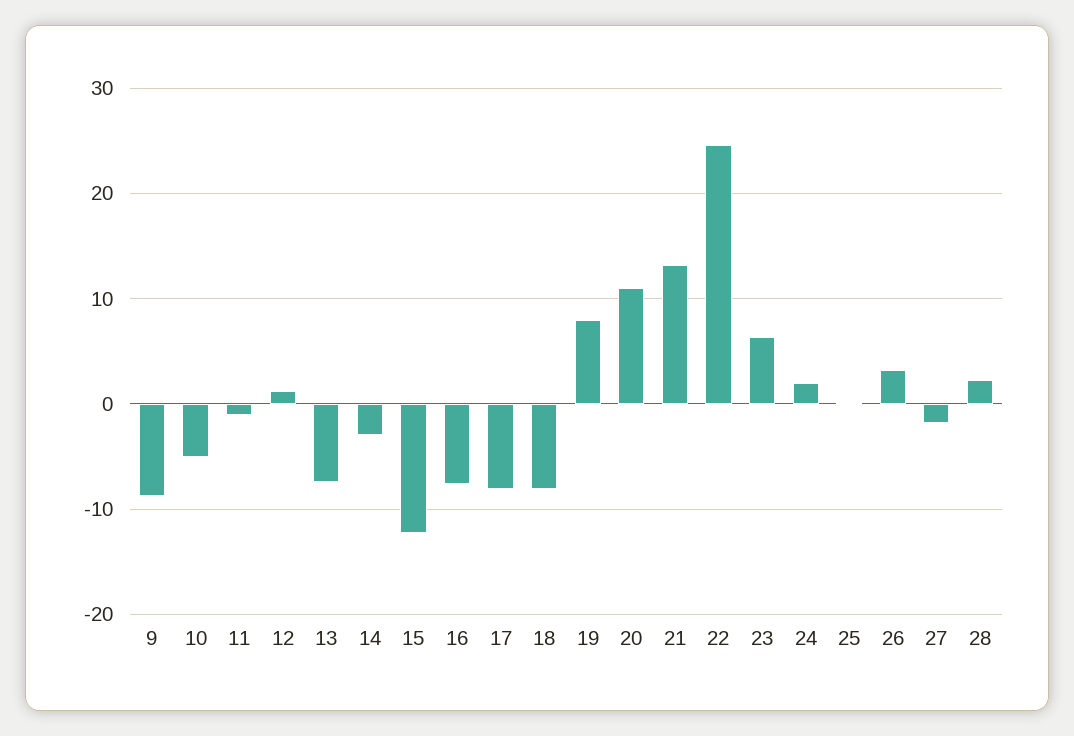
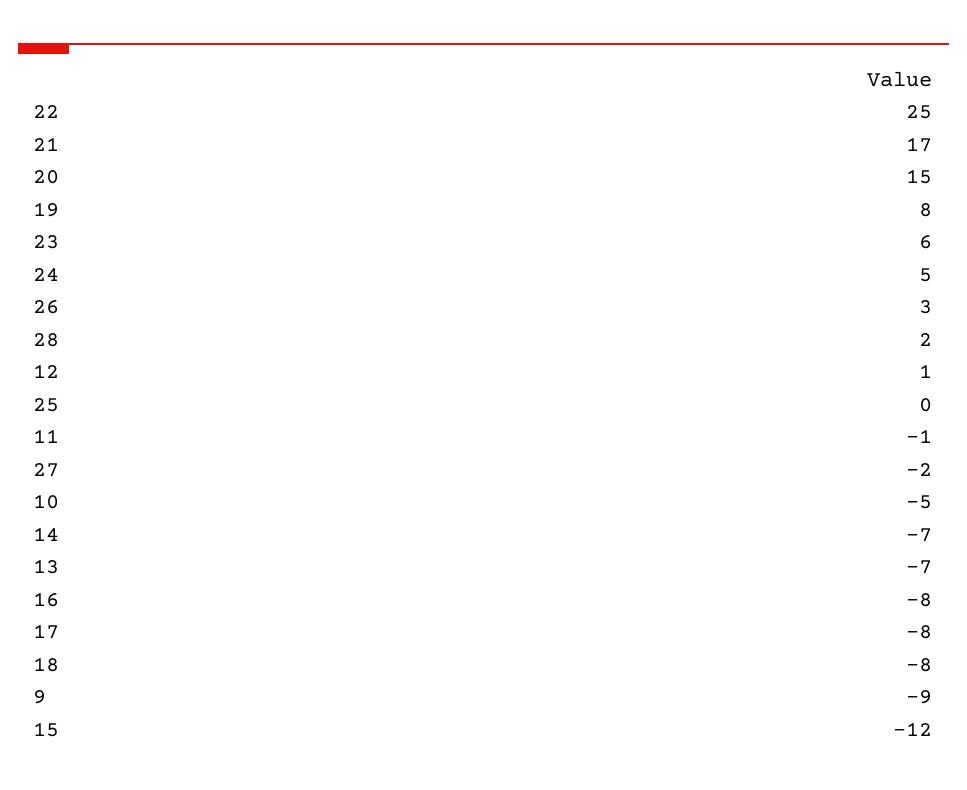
  {
    "9": -9,
    "10": -5,
    "11": -1,
    "12": 1,
    "13": -7,
-   "14": -3,
+   "14": -7,
    "15": -12,
    "16": -8,
    "17": -8,
    "18": -8,
    "19": 8,
-   "20": 11,
+   "20": 15,
-   "21": 13,
+   "21": 17,
    "22": 25,
    "23": 6,
-   "24": 2,
+   "24": 5,
    "25": 0,
    "26": 3,
    "27": -2,
    "28": 2
  }

